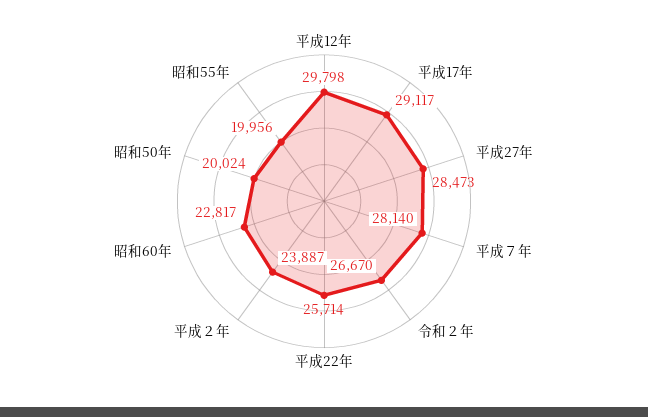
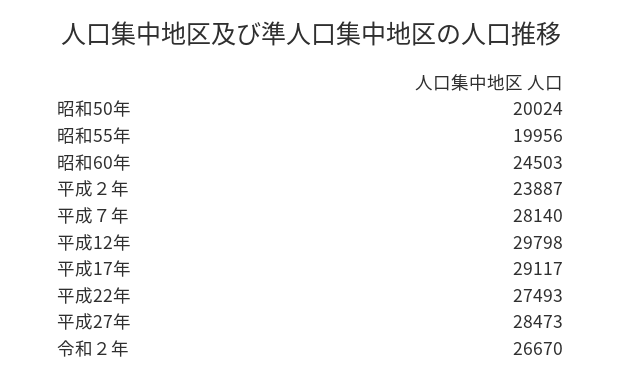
  {
    "平成12年": 29798,
    "平成17年": 29117,
    "平成27年": 28473,
    "平成７年": 28140,
    "令和２年": 26670,
-   "平成22年": 25714,
+   "平成22年": 27493,
    "平成２年": 23887,
-   "昭和60年": 22817,
+   "昭和60年": 24503,
    "昭和50年": 20024,
    "昭和55年": 19956
  }

